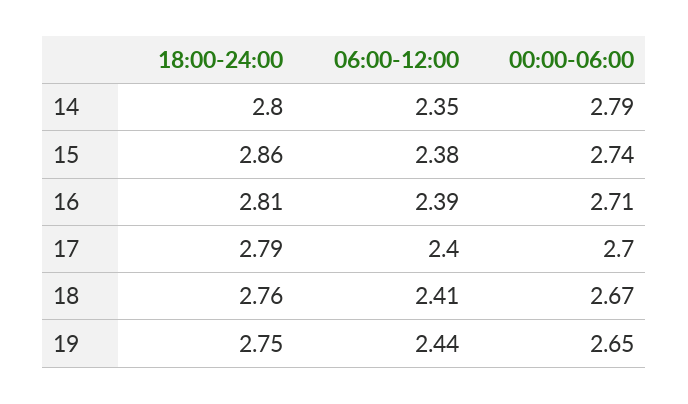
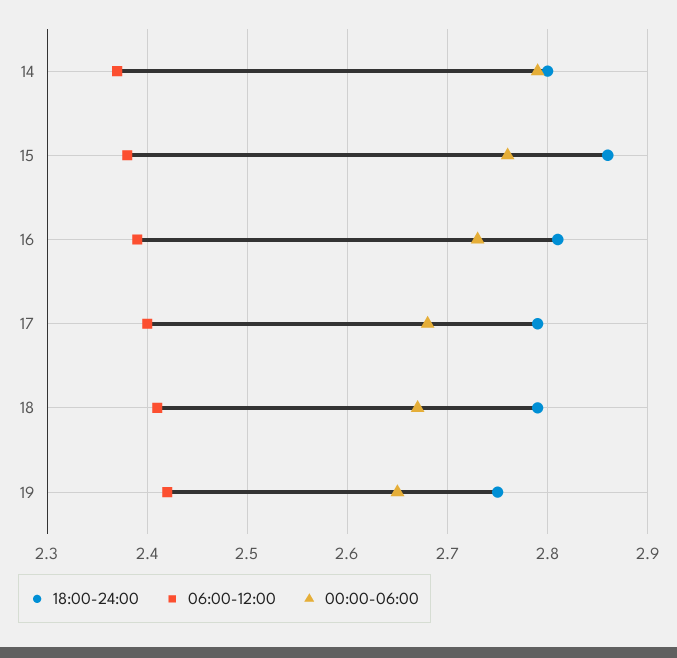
  {
    "18:00-24:00": {
      "14": 2.8,
      "15": 2.86,
      "16": 2.81,
      "17": 2.79,
-     "18": 2.76,
+     "18": 2.79,
      "19": 2.75
    },
    "06:00-12:00": {
-     "14": 2.35,
+     "14": 2.37,
      "15": 2.38,
      "16": 2.39,
      "17": 2.4,
      "18": 2.41,
-     "19": 2.44
+     "19": 2.42
    },
    "00:00-06:00": {
      "14": 2.79,
-     "15": 2.74,
+     "15": 2.76,
-     "16": 2.71,
+     "16": 2.73,
-     "17": 2.7,
+     "17": 2.68,
      "18": 2.67,
      "19": 2.65
    }
  }

